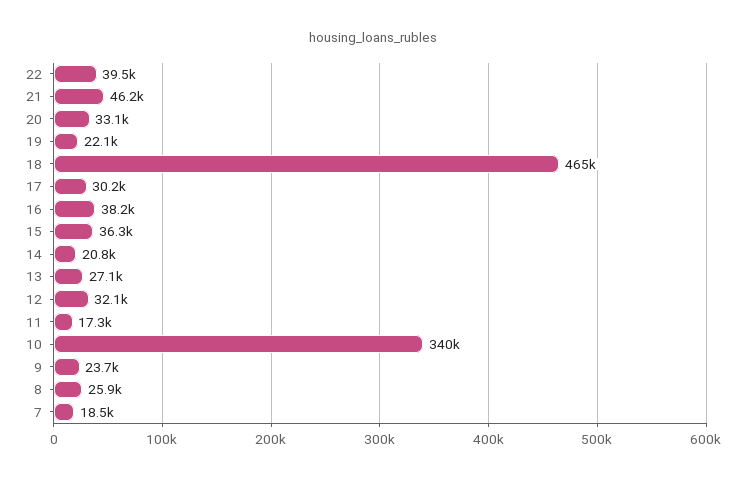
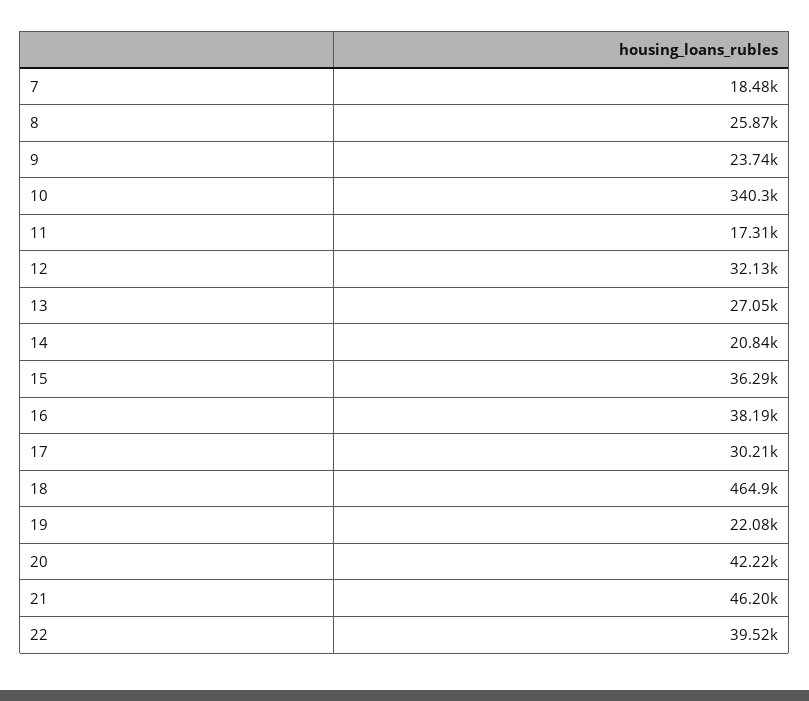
  {
    "22": 39520,
    "21": 46200,
-   "20": 33100,
+   "20": 42220,
    "19": 22080,
    "18": 464900,
    "17": 30210,
    "16": 38190,
    "15": 36290,
    "14": 20840,
    "13": 27050,
    "12": 32130,
    "11": 17310,
    "10": 340300,
    "9": 23740,
    "8": 25870,
    "7": 18480
  }

